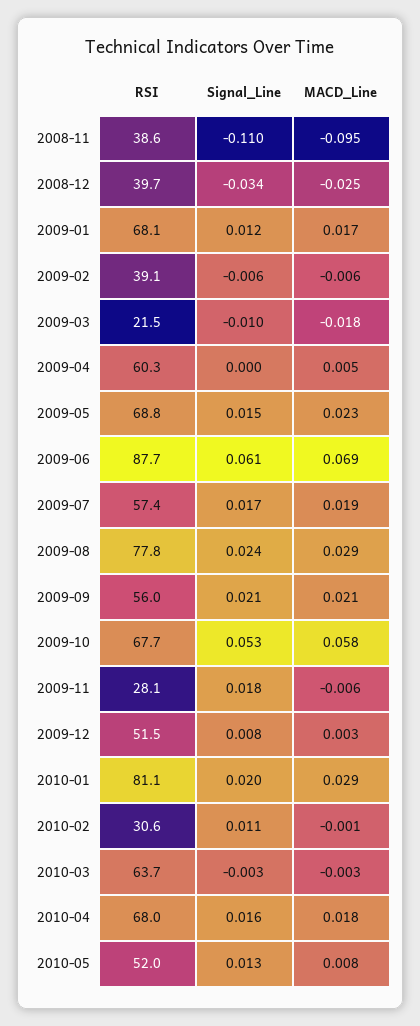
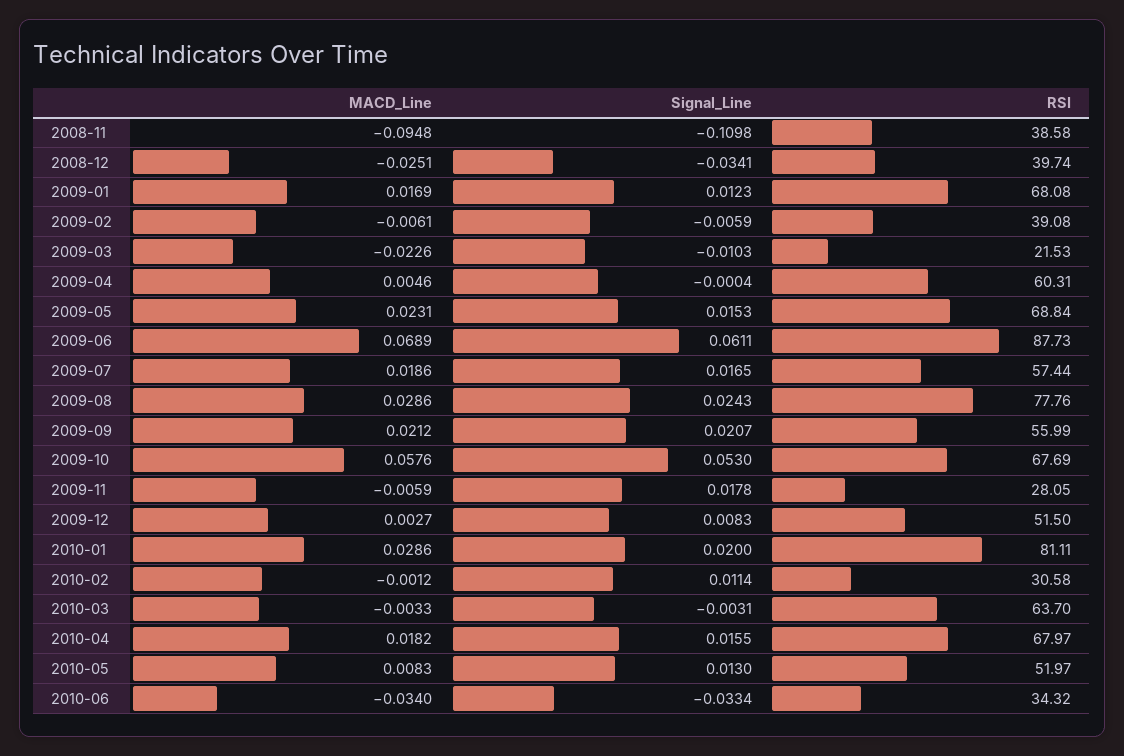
  {
    "RSI": {
      "2008-11": 38.58,
      "2008-12": 39.74,
      "2009-01": 68.08,
      "2009-02": 39.08,
      "2009-03": 21.53,
      "2009-04": 60.31,
      "2009-05": 68.84,
      "2009-06": 87.73,
      "2009-07": 57.44,
      "2009-08": 77.76,
      "2009-09": 55.99,
      "2009-10": 67.69,
      "2009-11": 28.05,
      "2009-12": 51.5,
      "2010-01": 81.11,
      "2010-02": 30.58,
      "2010-03": 63.7,
      "2010-04": 67.97,
-     "2010-05": 51.97
+     "2010-05": 51.97,
+     "2010-06": 34.32
    },
    "Signal_Line": {
      "2008-11": -0.1098,
      "2008-12": -0.0341,
      "2009-01": 0.0123,
      "2009-02": -0.0059,
      "2009-03": -0.0103,
      "2009-04": -0.0004,
      "2009-05": 0.0153,
      "2009-06": 0.0611,
      "2009-07": 0.0165,
      "2009-08": 0.0243,
      "2009-09": 0.0207,
      "2009-10": 0.053,
      "2009-11": 0.0178,
      "2009-12": 0.0083,
      "2010-01": 0.02,
      "2010-02": 0.0114,
      "2010-03": -0.0031,
      "2010-04": 0.0155,
-     "2010-05": 0.013
+     "2010-05": 0.013,
+     "2010-06": -0.0334
    },
    "MACD_Line": {
      "2008-11": -0.0948,
      "2008-12": -0.0251,
      "2009-01": 0.0169,
      "2009-02": -0.0061,
-     "2009-03": -0.018,
+     "2009-03": -0.0226,
      "2009-04": 0.0046,
      "2009-05": 0.0231,
      "2009-06": 0.0689,
      "2009-07": 0.0186,
      "2009-08": 0.0286,
      "2009-09": 0.0212,
      "2009-10": 0.0576,
      "2009-11": -0.0059,
      "2009-12": 0.0027,
      "2010-01": 0.0286,
      "2010-02": -0.0012,
      "2010-03": -0.0033,
      "2010-04": 0.0182,
-     "2010-05": 0.0083
+     "2010-05": 0.0083,
+     "2010-06": -0.034
    }
  }

